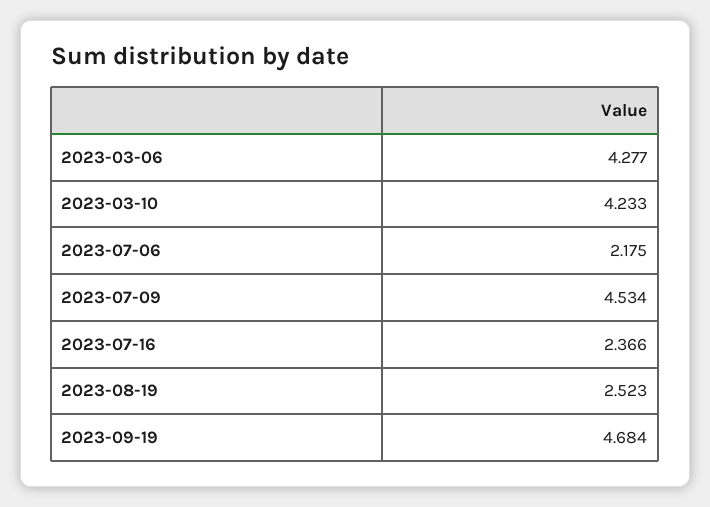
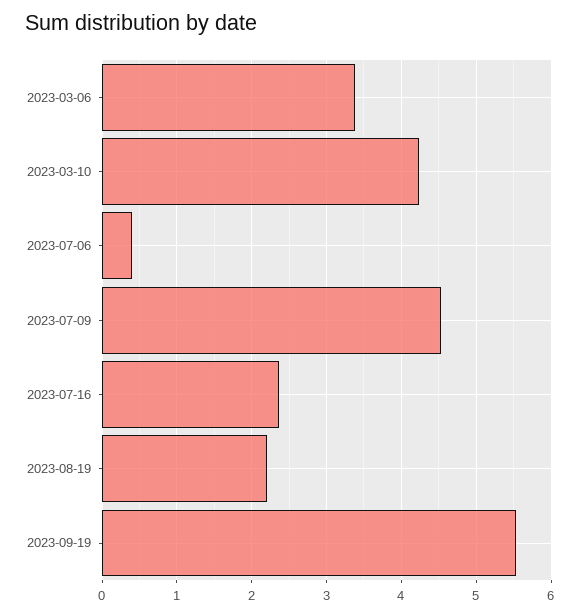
  {
-   "2023-03-06": 4.277,
+   "2023-03-06": 3.4,
    "2023-03-10": 4.233,
-   "2023-07-06": 2.175,
+   "2023-07-06": 0.4,
    "2023-07-09": 4.534,
    "2023-07-16": 2.366,
-   "2023-08-19": 2.523,
+   "2023-08-19": 2.2,
-   "2023-09-19": 4.684
+   "2023-09-19": 5.5
  }

